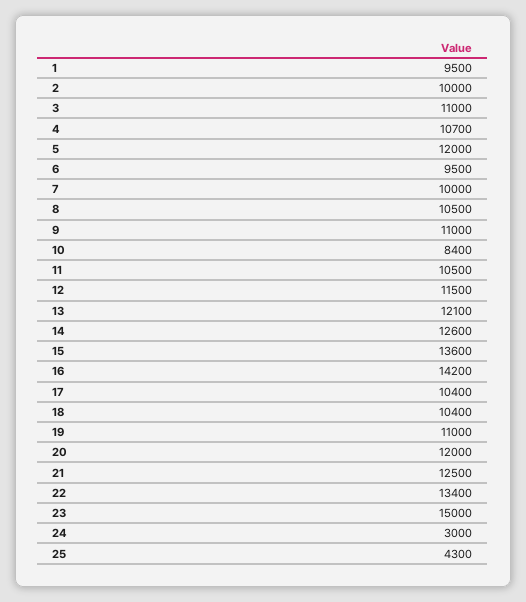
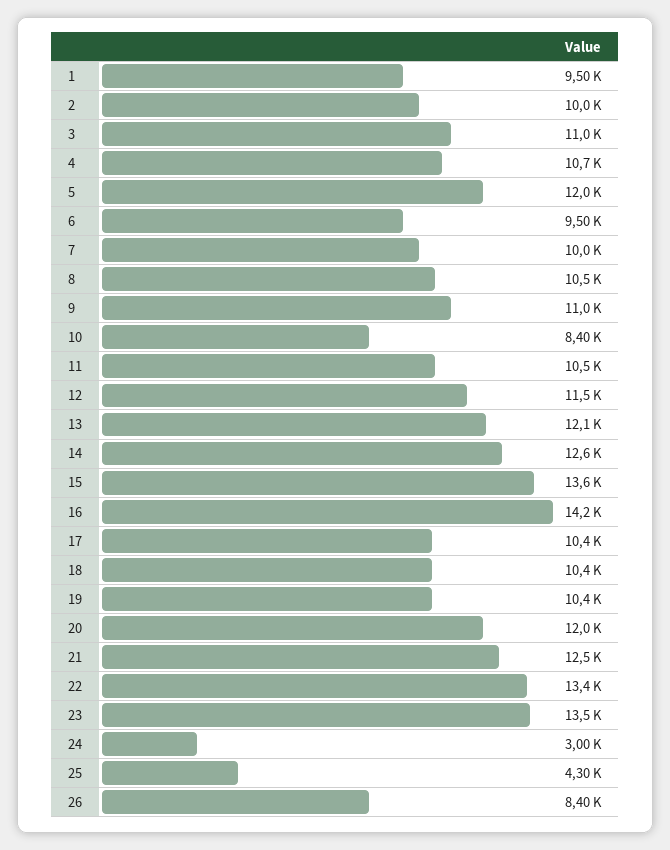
  {
    "1": 9500,
    "2": 10000,
    "3": 11000,
    "4": 10700,
    "5": 12000,
    "6": 9500,
    "7": 10000,
    "8": 10500,
    "9": 11000,
    "10": 8400,
    "11": 10500,
    "12": 11500,
    "13": 12100,
    "14": 12600,
    "15": 13600,
    "16": 14200,
    "17": 10400,
    "18": 10400,
-   "19": 11000,
+   "19": 10400,
    "20": 12000,
    "21": 12500,
    "22": 13400,
-   "23": 15000,
+   "23": 13500,
    "24": 3000,
-   "25": 4300
+   "25": 4300,
+   "26": 8400
  }

